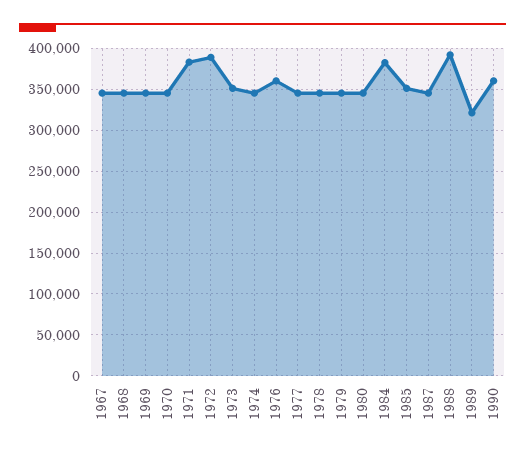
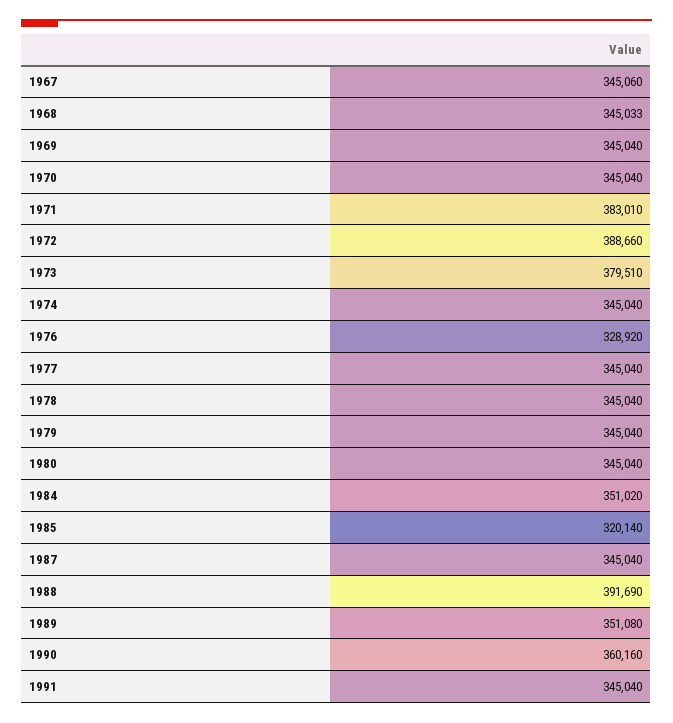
  {
    "1967": 345060,
    "1968": 345033,
    "1969": 345040,
    "1970": 345040,
    "1971": 383010,
    "1972": 388660,
-   "1973": 350000,
+   "1973": 379510,
    "1974": 345040,
-   "1976": 360000,
+   "1976": 328920,
    "1977": 345040,
    "1978": 345040,
    "1979": 345040,
    "1980": 345040,
-   "1984": 380000,
+   "1984": 351020,
-   "1985": 350000,
+   "1985": 320140,
    "1987": 345040,
    "1988": 391690,
-   "1989": 320000,
+   "1989": 351080,
-   "1990": 360160
+   "1990": 360160,
+   "1991": 345040
  }

